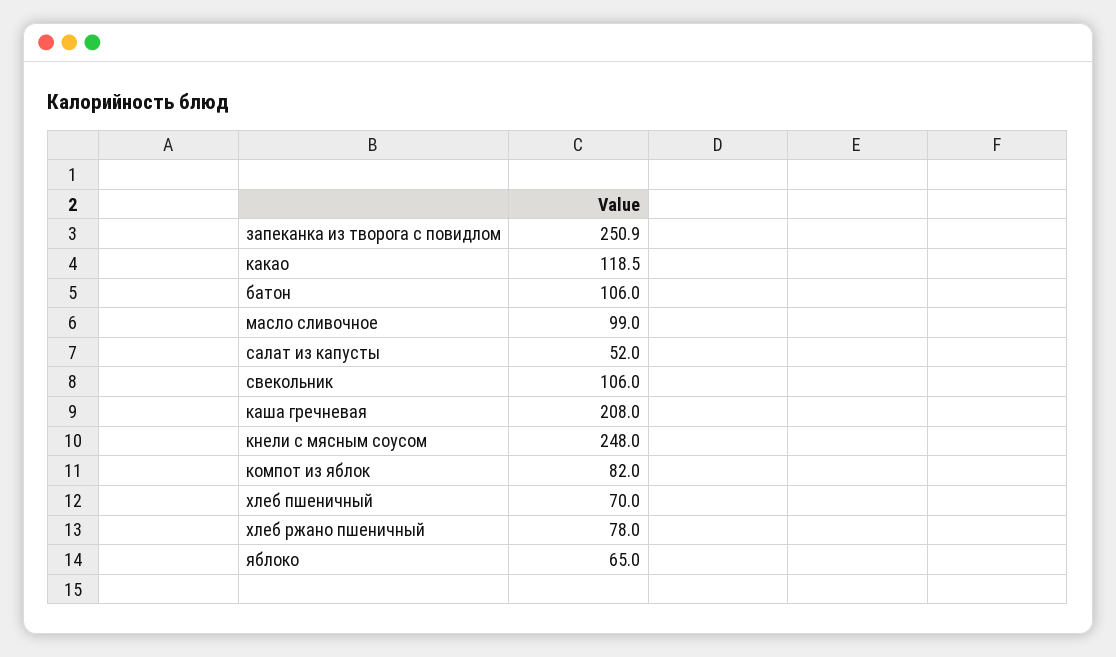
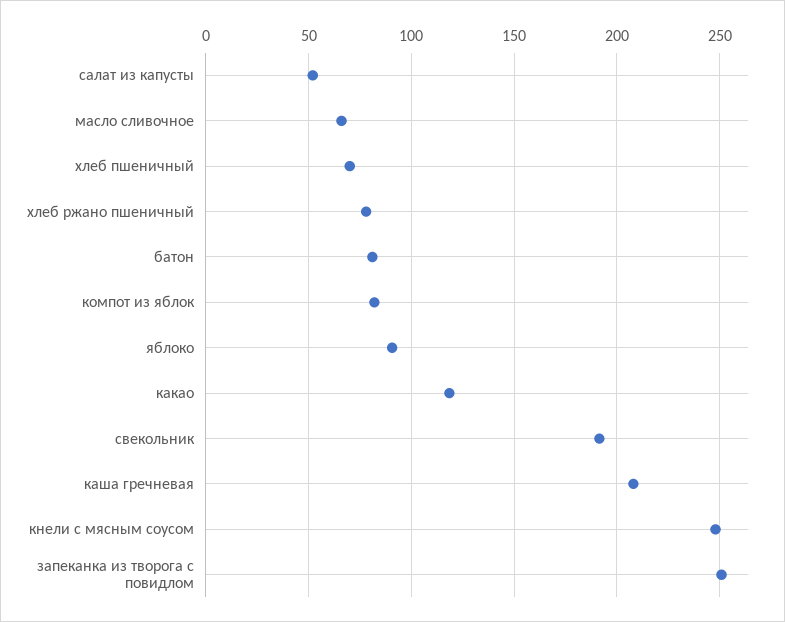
  {
    "запеканка из творога с повидлом": 250.9,
    "какао": 118.5,
-   "батон": 106,
+   "батон": 80,
-   "масло сливочное": 99,
+   "масло сливочное": 65,
    "салат из капусты": 52,
-   "свекольник": 106,
+   "свекольник": 190,
    "каша гречневая": 208,
    "кнели с мясным соусом": 248,
    "компот из яблок": 82,
    "хлеб пшеничный": 70,
    "хлеб ржано пшеничный": 78,
-   "яблоко": 65
+   "яблоко": 90
  }

